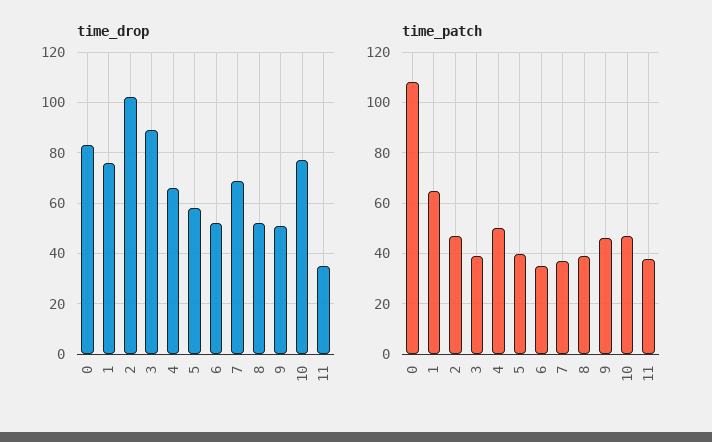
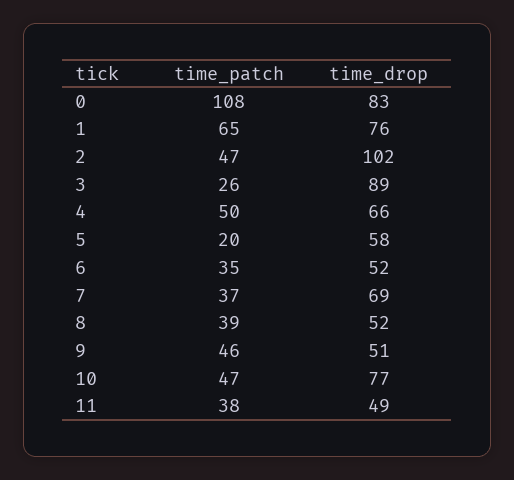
  {
    "time_drop": {
      "0": 83,
      "1": 76,
      "2": 102,
      "3": 89,
      "4": 66,
      "5": 58,
      "6": 52,
      "7": 69,
      "8": 52,
      "9": 51,
      "10": 77,
-     "11": 35
+     "11": 49
    },
    "time_patch": {
      "0": 108,
      "1": 65,
      "2": 47,
-     "3": 40,
+     "3": 26,
      "4": 50,
-     "5": 40,
+     "5": 20,
      "6": 35,
      "7": 37,
      "8": 39,
      "9": 46,
      "10": 47,
      "11": 38
    }
  }

